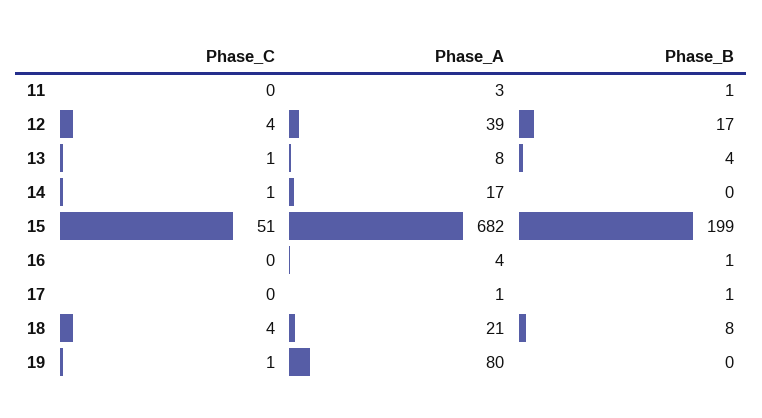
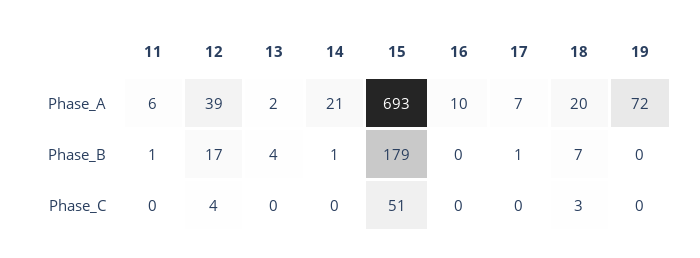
  {
    "Phase_C": {
      "11": 0,
      "12": 4,
-     "13": 1,
+     "13": 0,
-     "14": 1,
+     "14": 0,
      "15": 51,
      "16": 0,
      "17": 0,
-     "18": 4,
+     "18": 3,
-     "19": 1
+     "19": 0
    },
    "Phase_A": {
-     "11": 3,
+     "11": 6,
      "12": 39,
-     "13": 8,
+     "13": 2,
-     "14": 17,
+     "14": 21,
-     "15": 682,
+     "15": 693,
-     "16": 4,
+     "16": 10,
-     "17": 1,
+     "17": 7,
-     "18": 21,
+     "18": 20,
-     "19": 80
+     "19": 72
    },
    "Phase_B": {
      "11": 1,
      "12": 17,
      "13": 4,
-     "14": 0,
+     "14": 1,
-     "15": 199,
+     "15": 179,
-     "16": 1,
+     "16": 0,
      "17": 1,
-     "18": 8,
+     "18": 7,
      "19": 0
    }
  }

